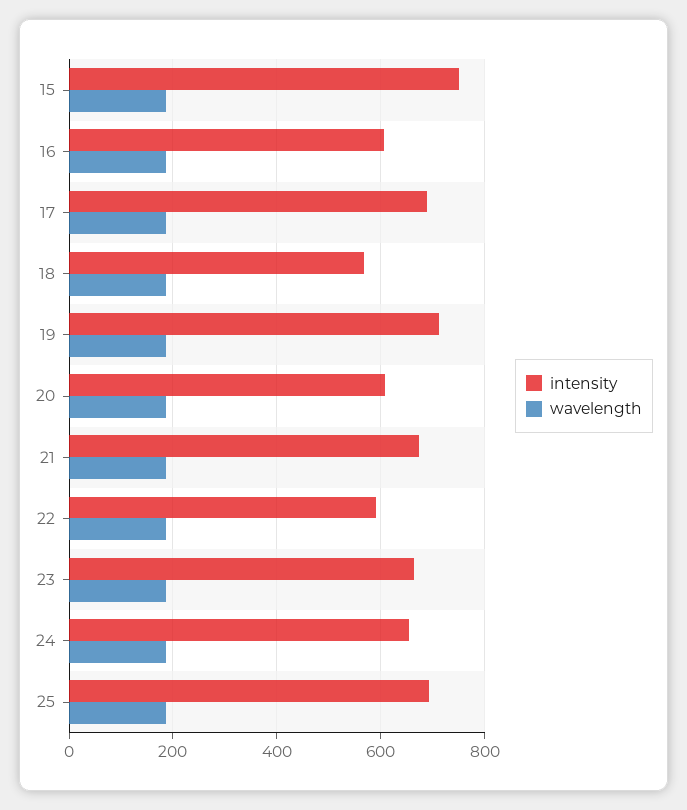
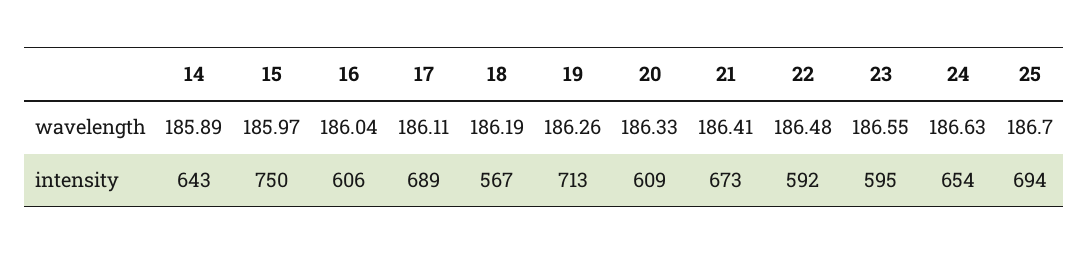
  {
    "intensity": {
      "15": 750,
      "16": 606,
      "17": 689,
      "18": 567,
      "19": 713,
      "20": 609,
      "21": 673,
      "22": 592,
-     "23": 660,
+     "23": 595,
      "24": 654,
-     "25": 694
+     "25": 694,
+     "14": 643
    },
    "wavelength": {
      "15": 185.97,
      "16": 186.04,
      "17": 186.11,
      "18": 186.19,
      "19": 186.26,
      "20": 186.33,
      "21": 186.41,
      "22": 186.48,
      "23": 186.55,
      "24": 186.63,
-     "25": 186.7
+     "25": 186.7,
+     "14": 185.89
    }
  }

